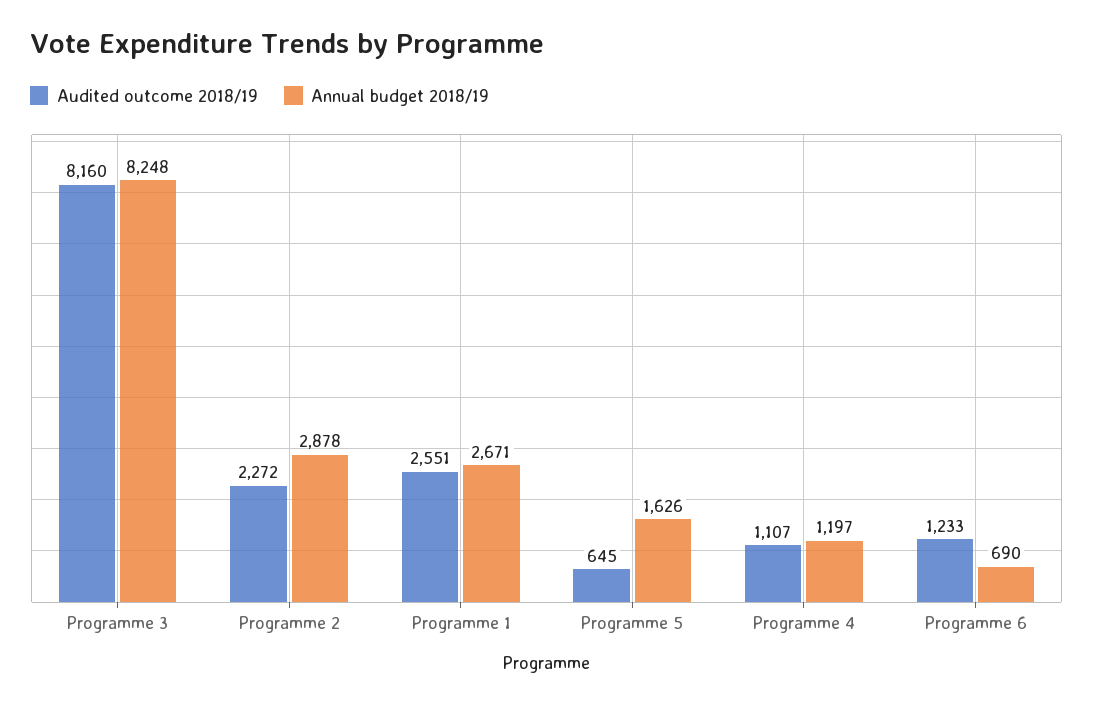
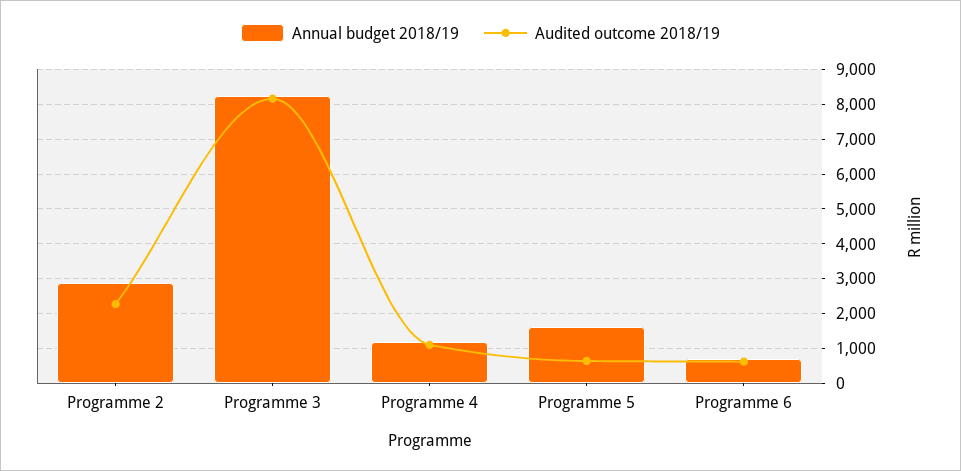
  {
    "Audited outcome 2018/19": {
      "Programme 3": 8160,
      "Programme 2": 2272,
-     "Programme 1": 2551,
      "Programme 5": 645,
      "Programme 4": 1107,
-     "Programme 6": 1233
+     "Programme 6": 600
    },
    "Annual budget 2018/19": {
      "Programme 3": 8248,
      "Programme 2": 2878,
-     "Programme 1": 2671,
      "Programme 5": 1626,
      "Programme 4": 1197,
      "Programme 6": 690
    }
  }

